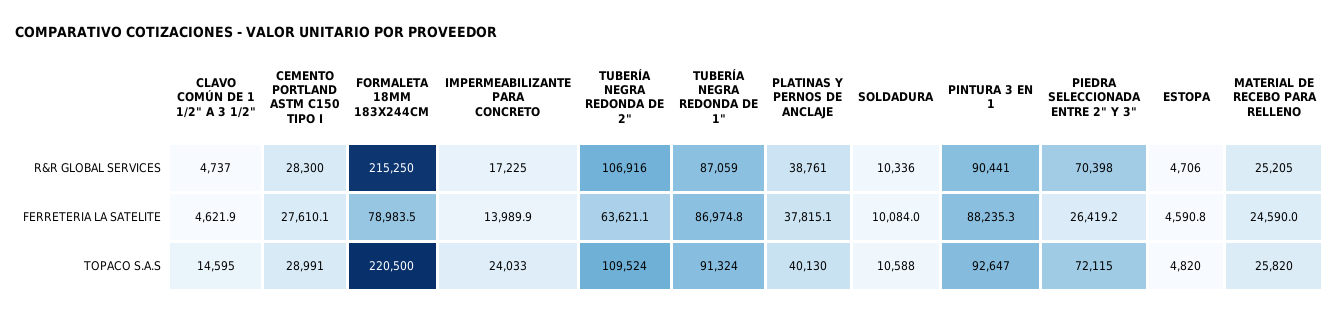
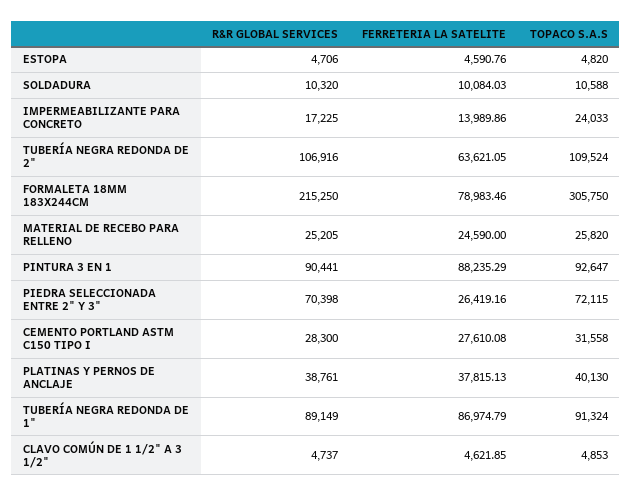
  {
    "CLAVO COMÚN DE 1 1/2\" A 3 1/2\"": {
      "R&R GLOBAL SERVICES": 4737,
      "FERRETERIA LA SATELITE": 4621.85,
-     "TOPACO S.A.S": 14595
+     "TOPACO S.A.S": 4853
    },
    "CEMENTO PORTLAND ASTM C150 TIPO I": {
      "R&R GLOBAL SERVICES": 28300,
      "FERRETERIA LA SATELITE": 27610.08,
-     "TOPACO S.A.S": 28991
+     "TOPACO S.A.S": 31558
    },
    "FORMALETA 18MM 183X244CM": {
      "R&R GLOBAL SERVICES": 215250,
      "FERRETERIA LA SATELITE": 78983.46,
-     "TOPACO S.A.S": 220500
+     "TOPACO S.A.S": 305750
    },
    "IMPERMEABILIZANTE PARA CONCRETO": {
      "R&R GLOBAL SERVICES": 17225,
      "FERRETERIA LA SATELITE": 13989.86,
      "TOPACO S.A.S": 24033
    },
    "TUBERÍA NEGRA REDONDA DE 2\"": {
      "R&R GLOBAL SERVICES": 106916,
      "FERRETERIA LA SATELITE": 63621.05,
      "TOPACO S.A.S": 109524
    },
    "TUBERÍA NEGRA REDONDA DE 1\"": {
-     "R&R GLOBAL SERVICES": 87059,
+     "R&R GLOBAL SERVICES": 89149,
      "FERRETERIA LA SATELITE": 86974.79,
      "TOPACO S.A.S": 91324
    },
    "PLATINAS Y PERNOS DE ANCLAJE": {
      "R&R GLOBAL SERVICES": 38761,
      "FERRETERIA LA SATELITE": 37815.13,
      "TOPACO S.A.S": 40130
    },
    "SOLDADURA": {
-     "R&R GLOBAL SERVICES": 10336,
+     "R&R GLOBAL SERVICES": 10320,
      "FERRETERIA LA SATELITE": 10084.03,
      "TOPACO S.A.S": 10588
    },
    "PINTURA 3 EN 1": {
      "R&R GLOBAL SERVICES": 90441,
      "FERRETERIA LA SATELITE": 88235.29,
      "TOPACO S.A.S": 92647
    },
    "PIEDRA SELECCIONADA ENTRE 2\" Y 3\"": {
      "R&R GLOBAL SERVICES": 70398,
      "FERRETERIA LA SATELITE": 26419.16,
      "TOPACO S.A.S": 72115
    },
    "ESTOPA": {
      "R&R GLOBAL SERVICES": 4706,
      "FERRETERIA LA SATELITE": 4590.76,
      "TOPACO S.A.S": 4820
    },
    "MATERIAL DE RECEBO PARA RELLENO": {
      "R&R GLOBAL SERVICES": 25205,
      "FERRETERIA LA SATELITE": 24590,
      "TOPACO S.A.S": 25820
    }
  }

